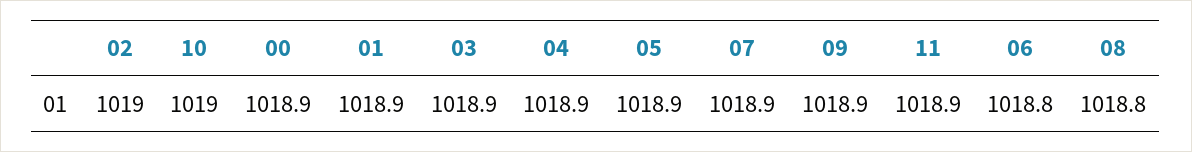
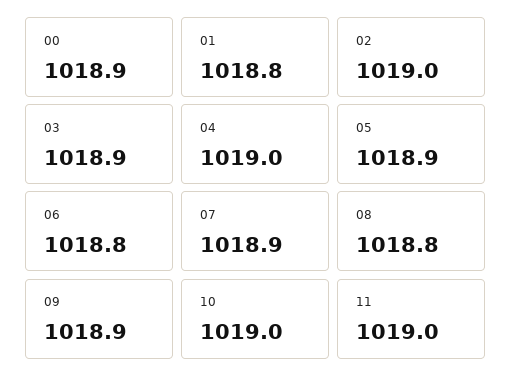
  {
    "02": 1019,
    "10": 1019,
    "00": 1018.9,
-   "01": 1018.9,
+   "01": 1018.8,
    "03": 1018.9,
-   "04": 1018.9,
+   "04": 1019,
    "05": 1018.9,
    "07": 1018.9,
    "09": 1018.9,
-   "11": 1018.9,
+   "11": 1019,
    "06": 1018.8,
    "08": 1018.8
  }

